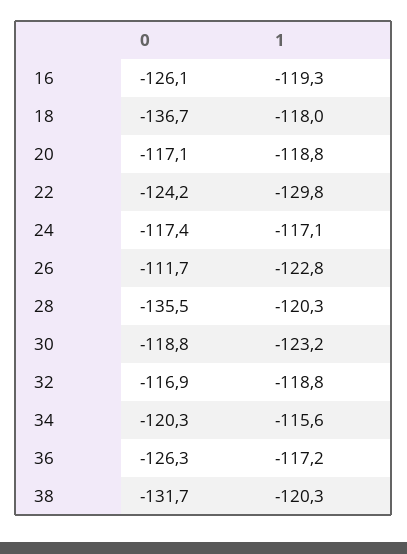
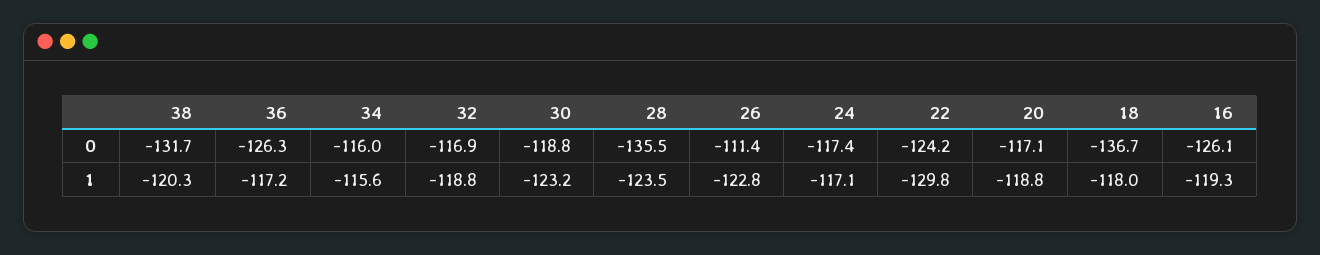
  {
    "0": {
      "16": -126.1,
      "18": -136.7,
      "20": -117.1,
      "22": -124.2,
      "24": -117.4,
-     "26": -111.7,
+     "26": -111.4,
      "28": -135.5,
      "30": -118.8,
      "32": -116.9,
-     "34": -120.3,
+     "34": -116,
      "36": -126.3,
      "38": -131.7
    },
    "1": {
      "16": -119.3,
      "18": -118,
      "20": -118.8,
      "22": -129.8,
      "24": -117.1,
      "26": -122.8,
-     "28": -120.3,
+     "28": -123.5,
      "30": -123.2,
      "32": -118.8,
      "34": -115.6,
      "36": -117.2,
      "38": -120.3
    }
  }

